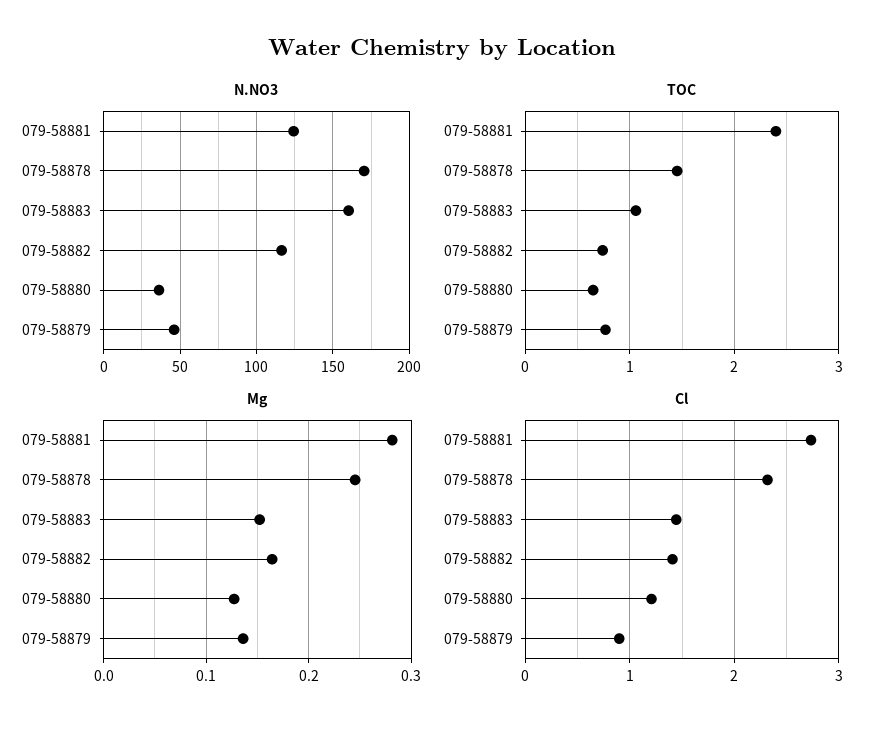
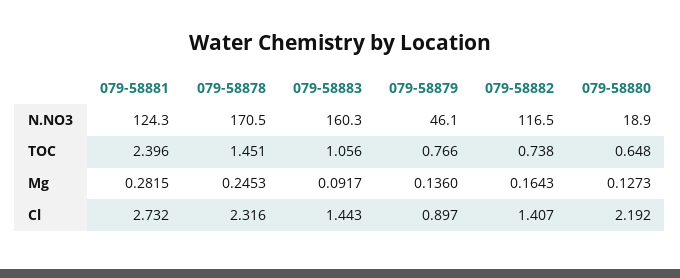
  {
    "N.NO3": {
      "079-58881": 124.3,
      "079-58878": 170.5,
      "079-58883": 160.3,
      "079-58882": 116.5,
-     "079-58880": 35,
+     "079-58880": 18.9,
      "079-58879": 46.1
    },
    "TOC": {
      "079-58881": 2.396,
      "079-58878": 1.451,
      "079-58883": 1.056,
      "079-58882": 0.738,
      "079-58880": 0.648,
      "079-58879": 0.766
    },
    "Mg": {
      "079-58881": 0.2815,
      "079-58878": 0.2453,
-     "079-58883": 0.15,
+     "079-58883": 0.0917,
      "079-58882": 0.1643,
      "079-58880": 0.1273,
      "079-58879": 0.136
    },
    "Cl": {
      "079-58881": 2.732,
      "079-58878": 2.316,
      "079-58883": 1.443,
      "079-58882": 1.407,
-     "079-58880": 1.2,
+     "079-58880": 2.192,
      "079-58879": 0.897
    }
  }

